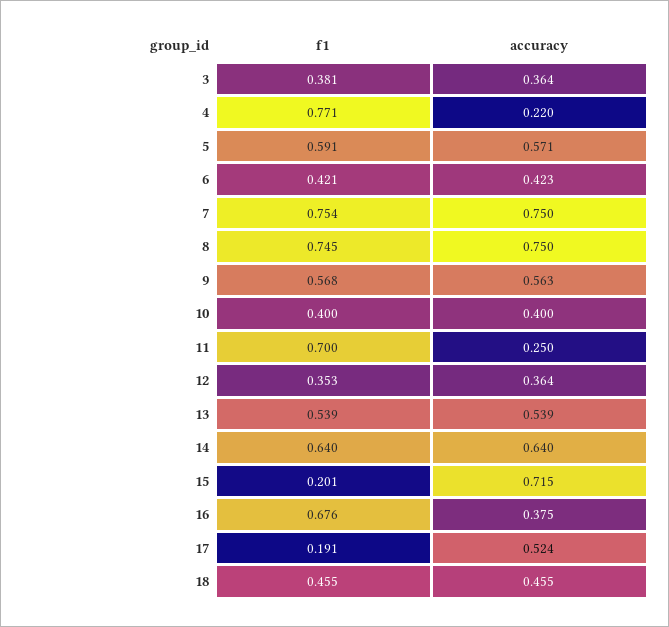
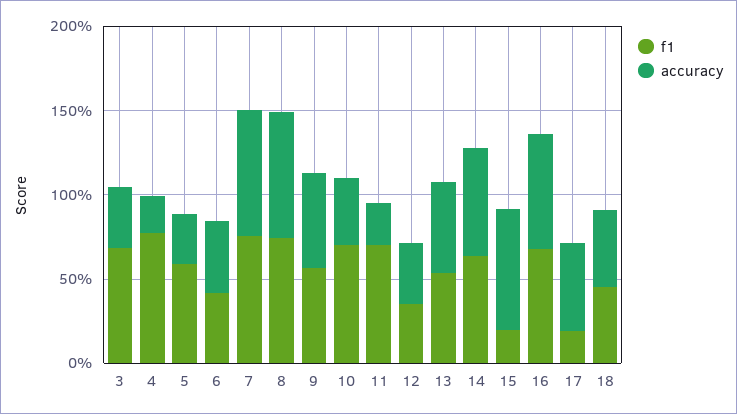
  {
    "f1": {
-     "3": 0.381,
+     "3": 0.7,
      "4": 0.771,
      "5": 0.591,
      "6": 0.421,
      "7": 0.754,
      "8": 0.745,
      "9": 0.568,
-     "10": 0.4,
+     "10": 0.7,
      "11": 0.7,
      "12": 0.353,
      "13": 0.539,
      "14": 0.64,
      "15": 0.201,
      "16": 0.676,
      "17": 0.191,
      "18": 0.455
    },
    "accuracy": {
      "3": 0.364,
      "4": 0.22,
-     "5": 0.571,
+     "5": 0.3,
      "6": 0.423,
      "7": 0.75,
      "8": 0.75,
      "9": 0.563,
      "10": 0.4,
      "11": 0.25,
      "12": 0.364,
      "13": 0.539,
      "14": 0.64,
      "15": 0.715,
-     "16": 0.375,
+     "16": 0.7,
      "17": 0.524,
      "18": 0.455
    }
  }

